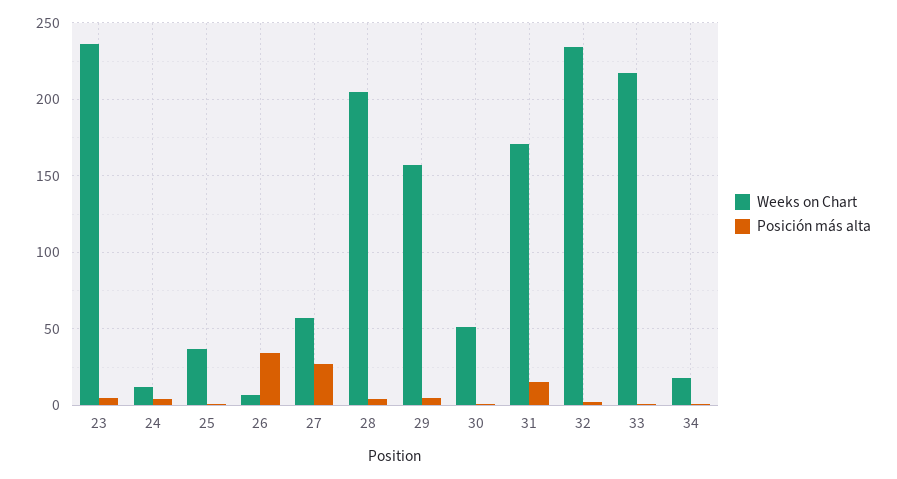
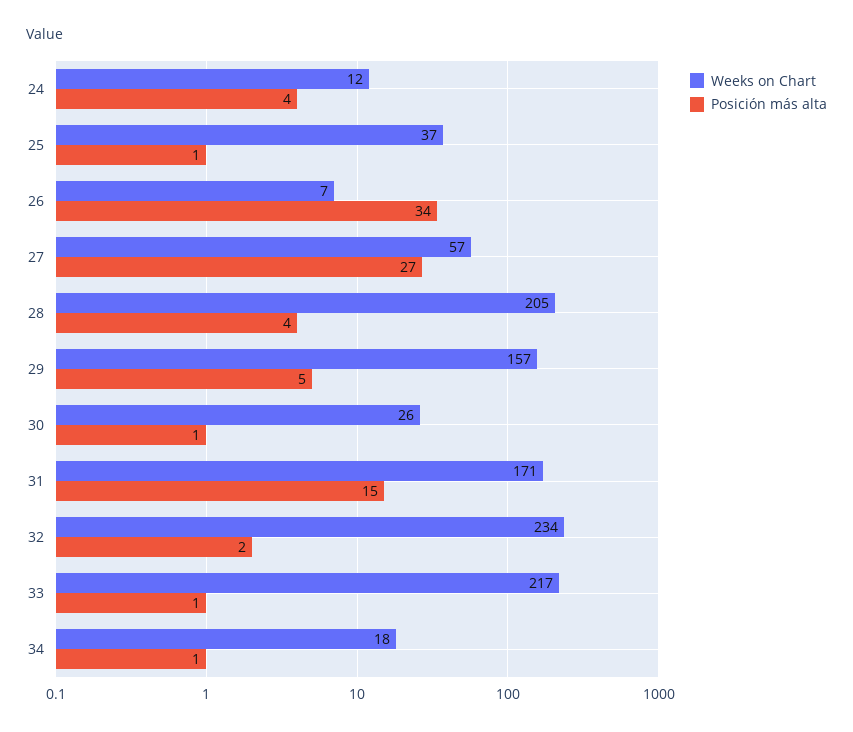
  {
    "Weeks on Chart": {
-     "23": 235,
      "24": 12,
      "25": 37,
      "26": 7,
      "27": 57,
      "28": 205,
      "29": 157,
-     "30": 50,
+     "30": 26,
      "31": 171,
      "32": 234,
      "33": 217,
      "34": 18
    },
    "Posición más alta": {
-     "23": 5,
      "24": 4,
      "25": 1,
      "26": 34,
      "27": 27,
      "28": 4,
      "29": 5,
      "30": 1,
      "31": 15,
      "32": 2,
      "33": 1,
      "34": 1
    }
  }

